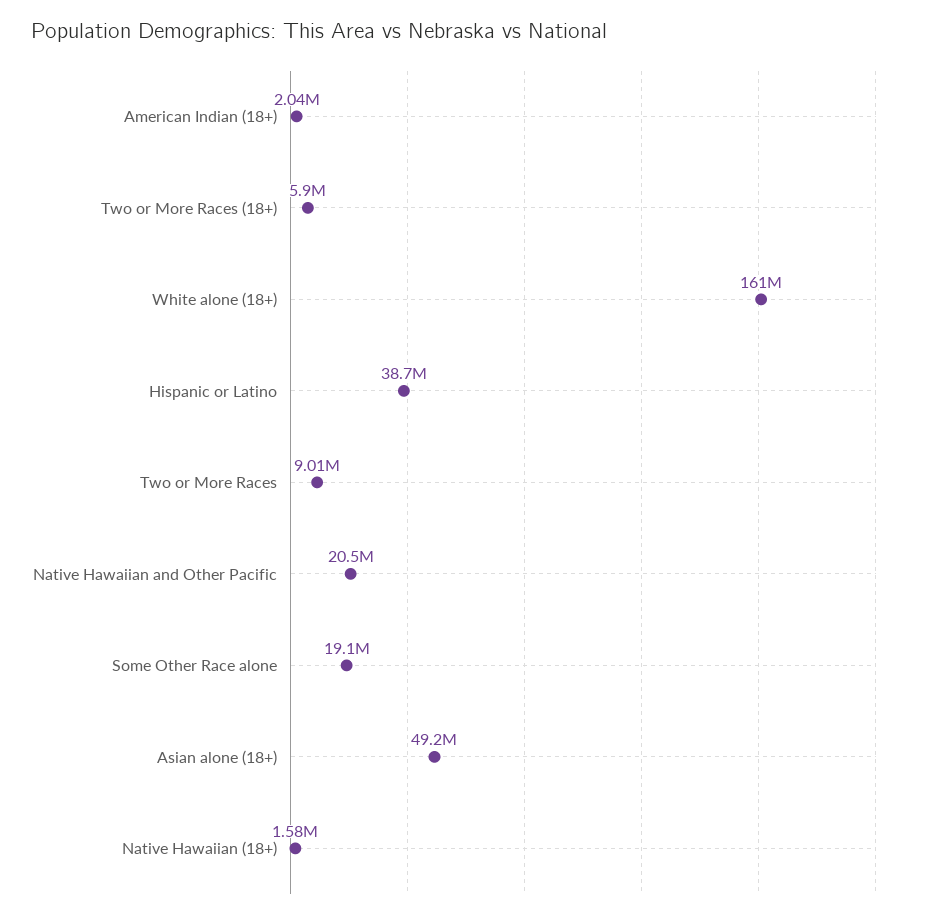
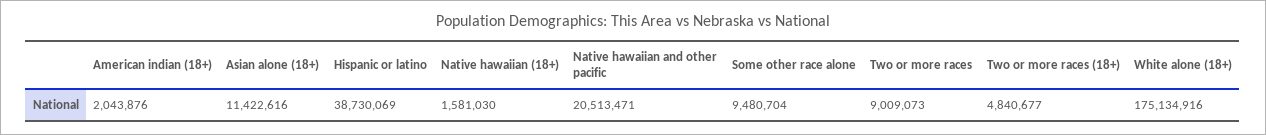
  {
    "American Indian (18+)": 2043876,
-   "Two or More Races (18+)": 5900000,
+   "Two or More Races (18+)": 4840677,
-   "White alone (18+)": 161000000,
+   "White alone (18+)": 175134916,
    "Hispanic or Latino": 38730069,
    "Two or More Races": 9009073,
    "Native Hawaiian and Other Pacific": 20513471,
-   "Some Other Race alone": 19100000,
+   "Some Other Race alone": 9480704,
-   "Asian alone (18+)": 49200000,
+   "Asian alone (18+)": 11422616,
    "Native Hawaiian (18+)": 1581030
  }

